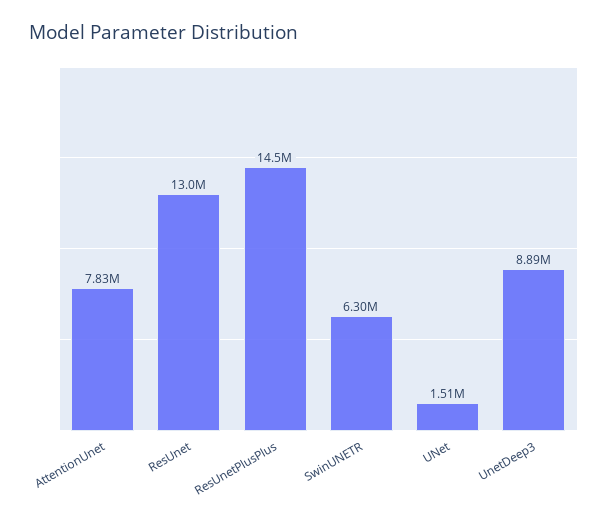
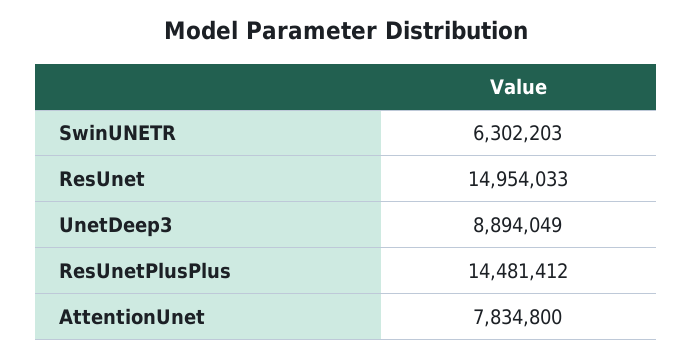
  {
    "AttentionUnet": 7834800,
-   "ResUnet": 13000000,
+   "ResUnet": 14954033,
    "ResUnetPlusPlus": 14481412,
    "SwinUNETR": 6302203,
-   "UNet": 1510000,
    "UnetDeep3": 8894049
  }

